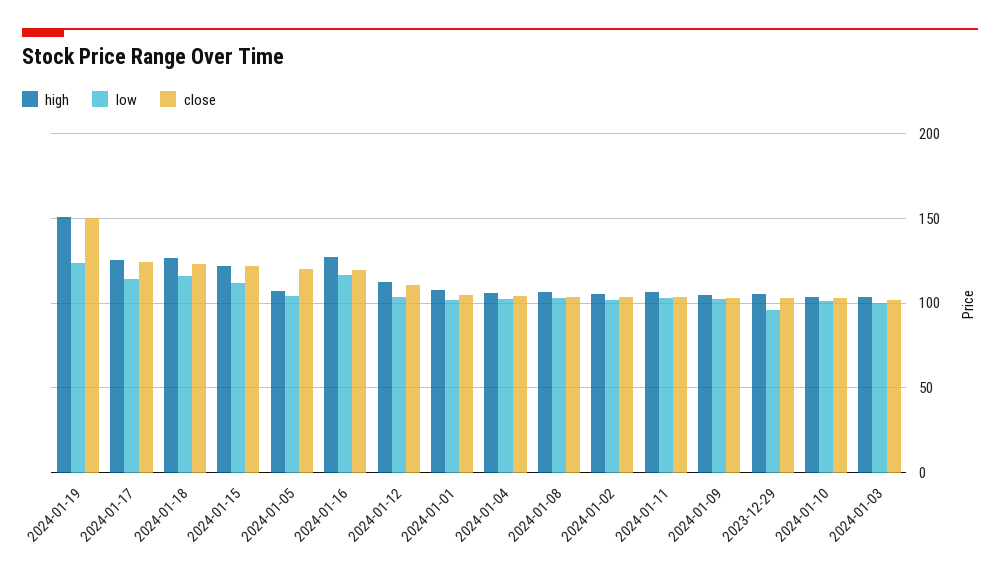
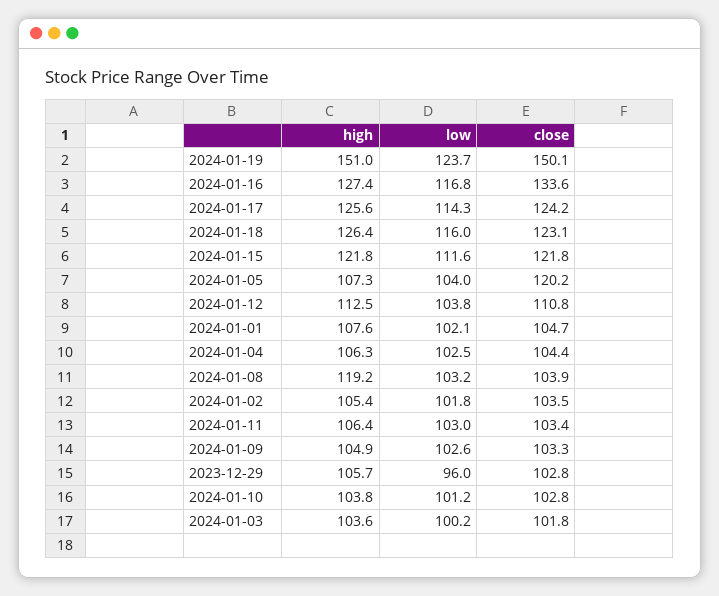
  {
    "high": {
      "2024-01-19": 151,
      "2024-01-17": 125.6,
      "2024-01-18": 126.4,
      "2024-01-15": 121.8,
      "2024-01-05": 107.3,
      "2024-01-16": 127.4,
      "2024-01-12": 112.5,
      "2024-01-01": 107.6,
      "2024-01-04": 106.3,
-     "2024-01-08": 105,
+     "2024-01-08": 119.2,
      "2024-01-02": 105.4,
      "2024-01-11": 106.4,
      "2024-01-09": 104.9,
      "2023-12-29": 105.7,
      "2024-01-10": 103.8,
      "2024-01-03": 103.6
    },
    "low": {
      "2024-01-19": 123.7,
      "2024-01-17": 114.3,
      "2024-01-18": 116,
      "2024-01-15": 111.6,
      "2024-01-05": 104,
      "2024-01-16": 116.8,
      "2024-01-12": 103.8,
      "2024-01-01": 102.1,
      "2024-01-04": 102.5,
      "2024-01-08": 103.2,
      "2024-01-02": 101.8,
      "2024-01-11": 103,
      "2024-01-09": 102.6,
      "2023-12-29": 96,
      "2024-01-10": 101.2,
      "2024-01-03": 100.2
    },
    "close": {
      "2024-01-19": 150.1,
      "2024-01-17": 124.2,
      "2024-01-18": 123.1,
      "2024-01-15": 121.8,
      "2024-01-05": 120.2,
-     "2024-01-16": 120,
+     "2024-01-16": 133.6,
      "2024-01-12": 110.8,
      "2024-01-01": 104.7,
      "2024-01-04": 104.4,
      "2024-01-08": 103.9,
      "2024-01-02": 103.5,
      "2024-01-11": 103.4,
      "2024-01-09": 103.3,
      "2023-12-29": 102.8,
      "2024-01-10": 102.8,
      "2024-01-03": 101.8
    }
  }

